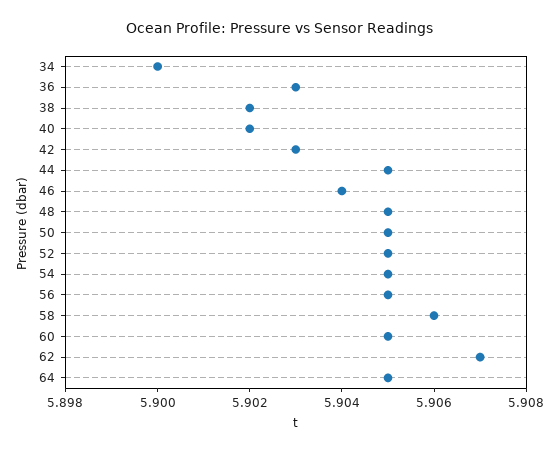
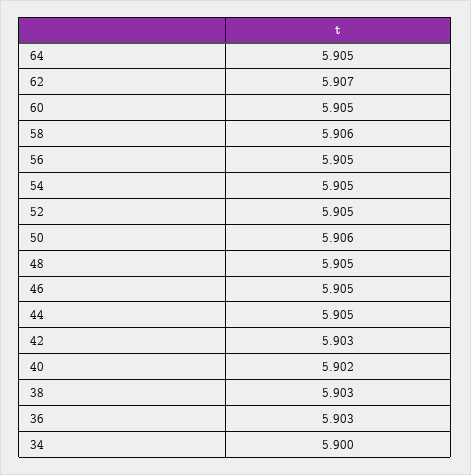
  {
    "34": 5.9,
    "36": 5.903,
-   "38": 5.902,
+   "38": 5.903,
    "40": 5.902,
    "42": 5.903,
    "44": 5.905,
-   "46": 5.904,
+   "46": 5.905,
    "48": 5.905,
-   "50": 5.905,
+   "50": 5.906,
    "52": 5.905,
    "54": 5.905,
    "56": 5.905,
    "58": 5.906,
    "60": 5.905,
    "62": 5.907,
    "64": 5.905
  }

